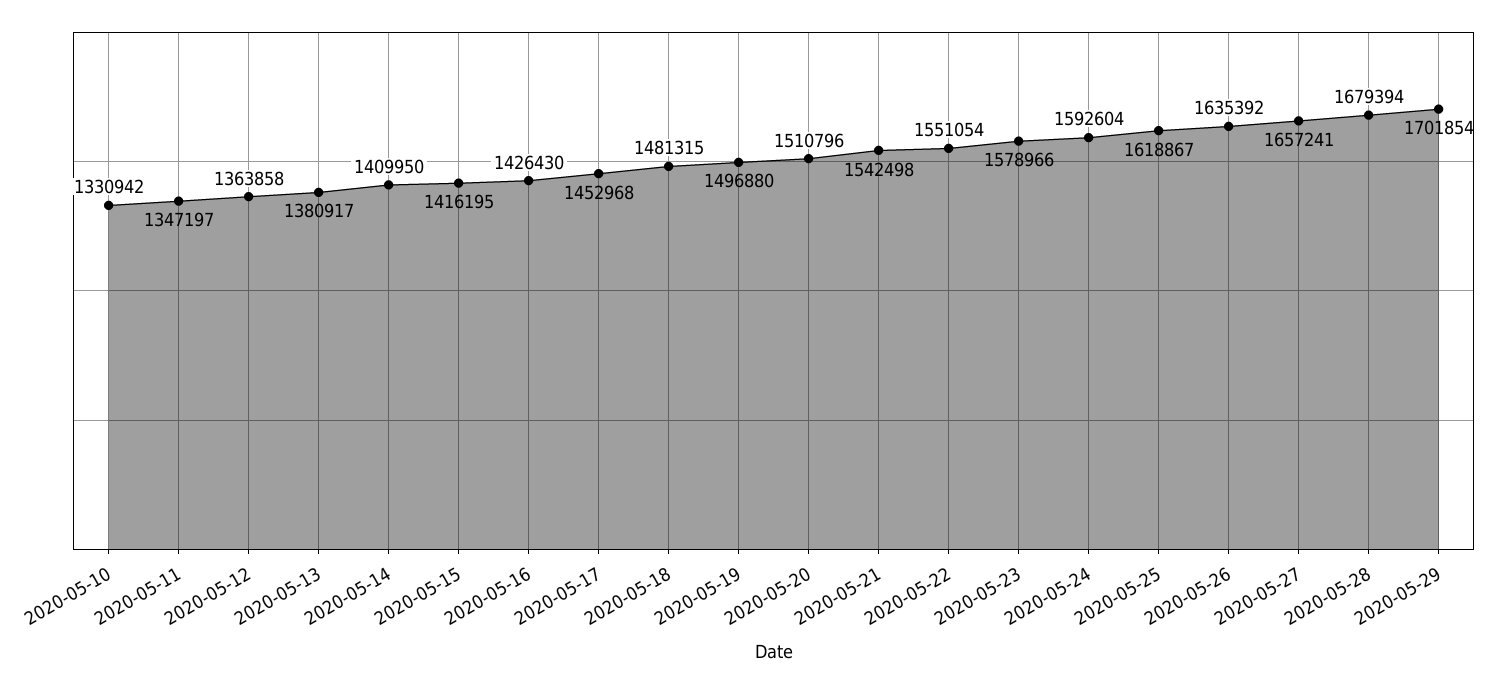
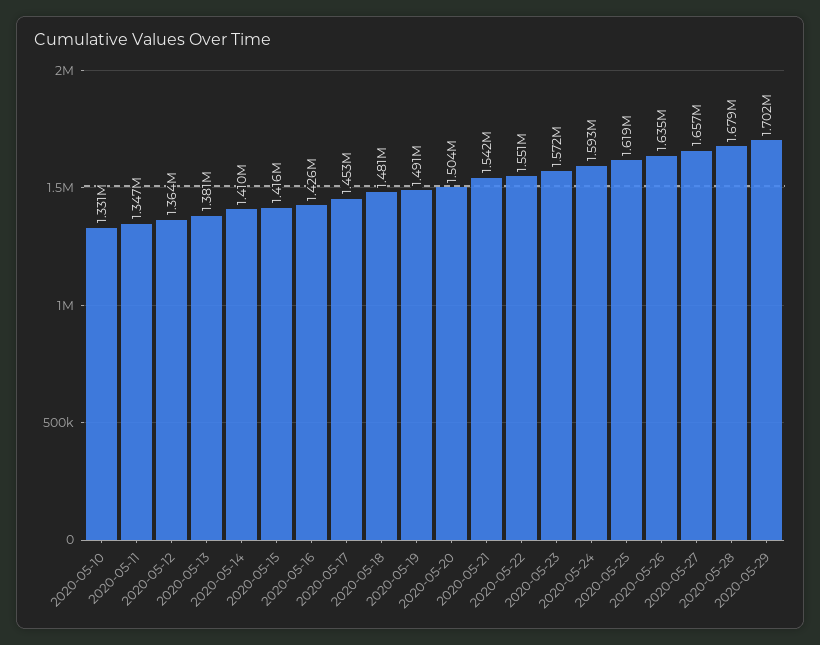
  {
    "2020-05-10": 1330942,
    "2020-05-11": 1347197,
    "2020-05-12": 1363858,
    "2020-05-13": 1380917,
    "2020-05-14": 1409950,
    "2020-05-15": 1416195,
    "2020-05-16": 1426430,
    "2020-05-17": 1452968,
    "2020-05-18": 1481315,
-   "2020-05-19": 1496880,
+   "2020-05-19": 1491000,
-   "2020-05-20": 1510796,
+   "2020-05-20": 1504000,
    "2020-05-21": 1542498,
    "2020-05-22": 1551054,
-   "2020-05-23": 1578966,
+   "2020-05-23": 1572000,
    "2020-05-24": 1592604,
    "2020-05-25": 1618867,
    "2020-05-26": 1635392,
    "2020-05-27": 1657241,
    "2020-05-28": 1679394,
    "2020-05-29": 1701854
  }

